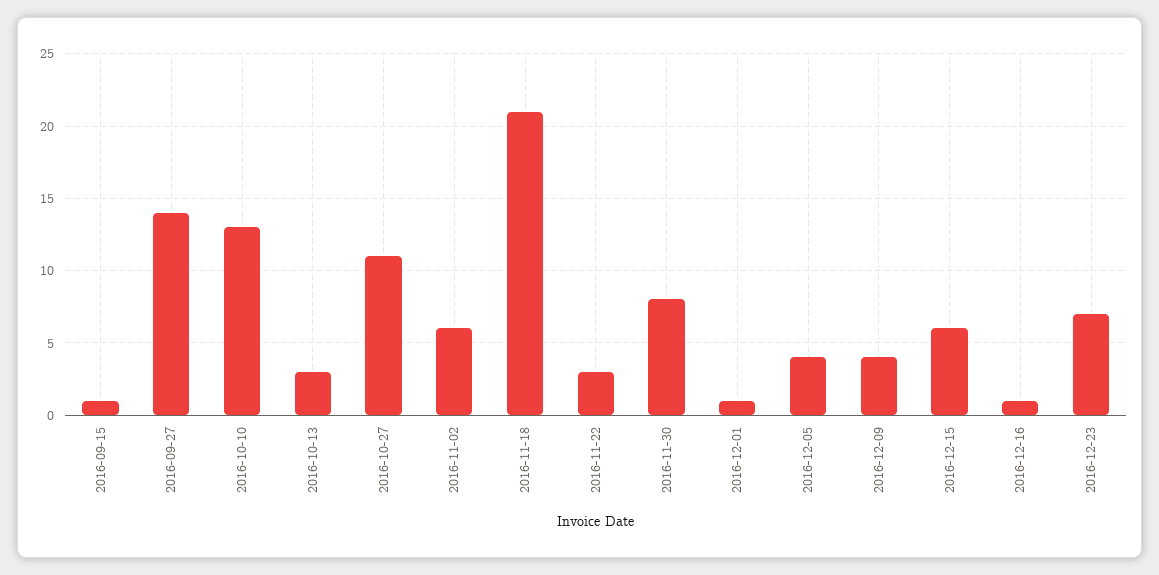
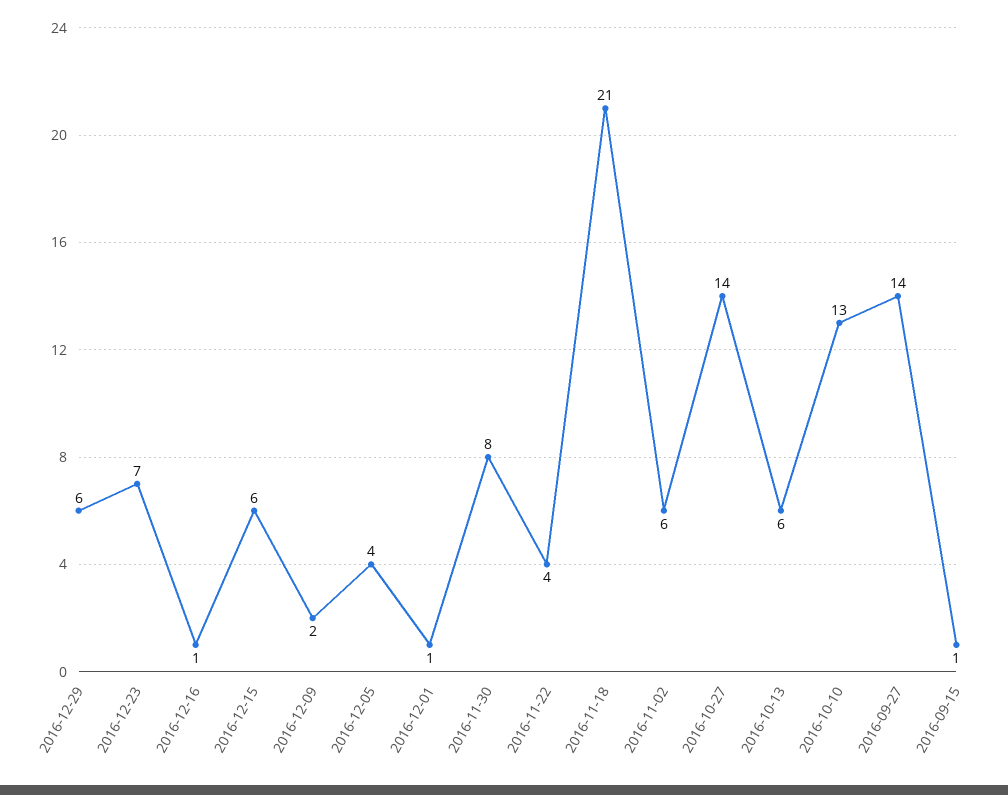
  {
    "2016-09-15": 1,
    "2016-09-27": 14,
    "2016-10-10": 13,
-   "2016-10-13": 3,
+   "2016-10-13": 6,
-   "2016-10-27": 11,
+   "2016-10-27": 14,
    "2016-11-02": 6,
    "2016-11-18": 21,
-   "2016-11-22": 3,
+   "2016-11-22": 4,
    "2016-11-30": 8,
    "2016-12-01": 1,
    "2016-12-05": 4,
-   "2016-12-09": 4,
+   "2016-12-09": 2,
    "2016-12-15": 6,
    "2016-12-16": 1,
-   "2016-12-23": 7
+   "2016-12-23": 7,
+   "2016-12-29": 6
  }

